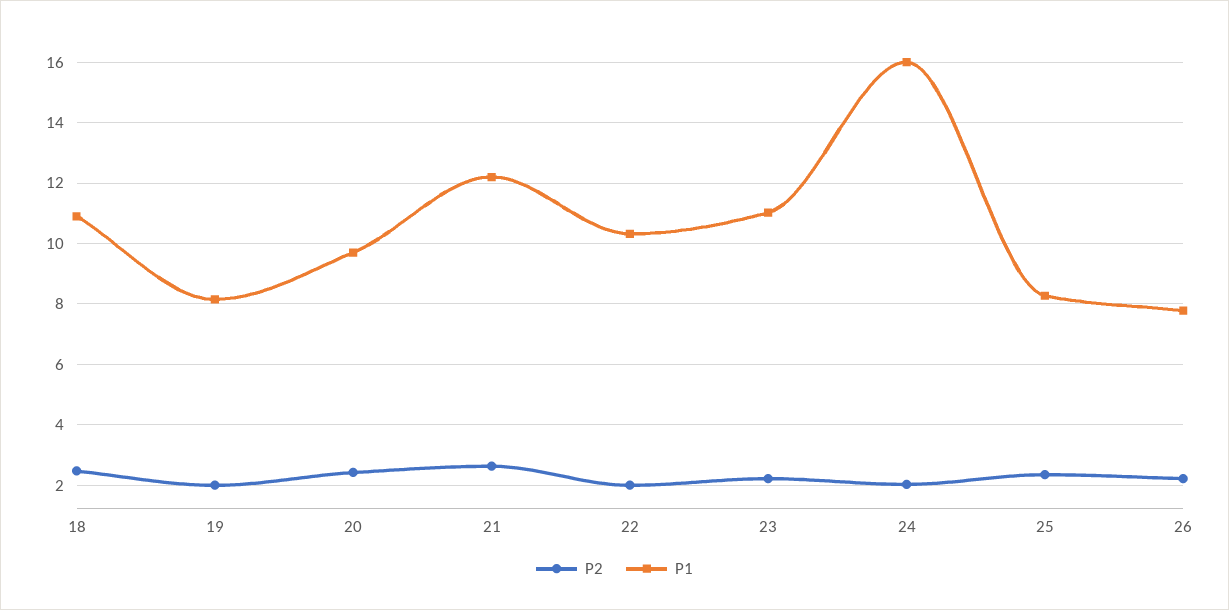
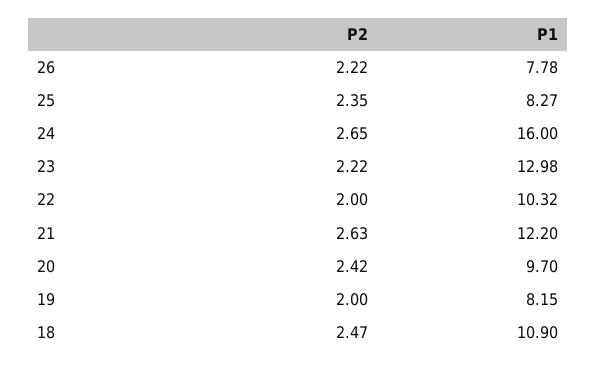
  {
    "P2": {
      "18": 2.47,
      "19": 2,
      "20": 2.42,
      "21": 2.63,
      "22": 2,
      "23": 2.22,
-     "24": 2,
+     "24": 2.65,
      "25": 2.35,
      "26": 2.22
    },
    "P1": {
      "18": 10.9,
      "19": 8.15,
      "20": 9.7,
      "21": 12.2,
      "22": 10.32,
-     "23": 11,
+     "23": 12.98,
      "24": 16,
      "25": 8.27,
      "26": 7.78
    }
  }

